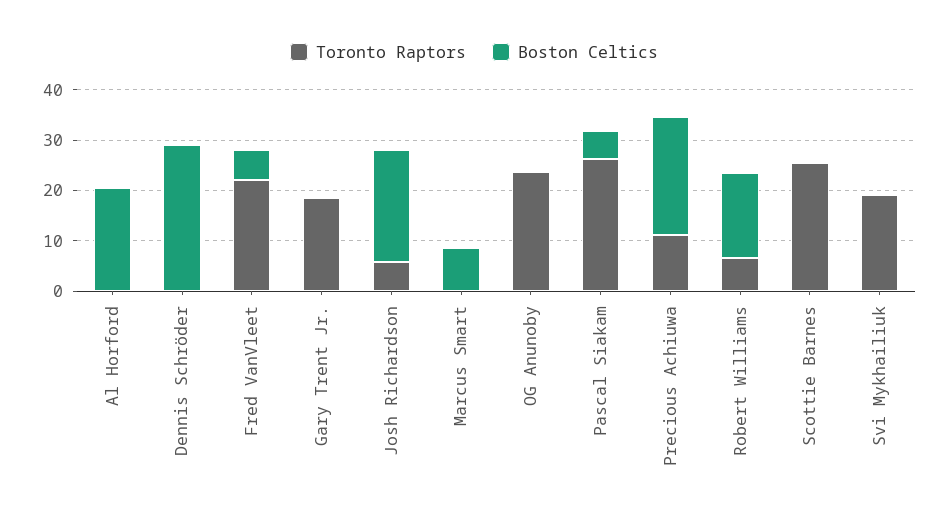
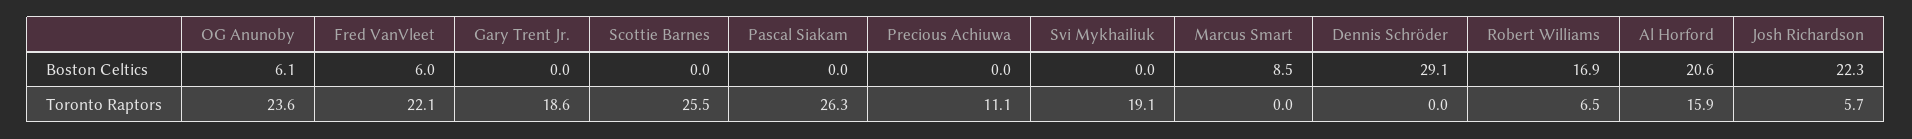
  {
    "Toronto Raptors": {
-     "Al Horford": 0,
+     "Al Horford": 15.9,
      "Dennis Schröder": 0,
      "Fred VanVleet": 22.1,
      "Gary Trent Jr.": 18.6,
      "Josh Richardson": 5.7,
      "Marcus Smart": 0,
      "OG Anunoby": 23.6,
      "Pascal Siakam": 26.3,
      "Precious Achiuwa": 11.1,
      "Robert Williams": 6.5,
      "Scottie Barnes": 25.5,
      "Svi Mykhailiuk": 19.1
    },
    "Boston Celtics": {
      "Al Horford": 20.6,
      "Dennis Schröder": 29.1,
      "Fred VanVleet": 6,
      "Gary Trent Jr.": 0,
      "Josh Richardson": 22.3,
      "Marcus Smart": 8.5,
-     "OG Anunoby": 0,
+     "OG Anunoby": 6.1,
-     "Pascal Siakam": 6,
+     "Pascal Siakam": 0,
-     "Precious Achiuwa": 24,
+     "Precious Achiuwa": 0,
      "Robert Williams": 16.9,
      "Scottie Barnes": 0,
      "Svi Mykhailiuk": 0
    }
  }

